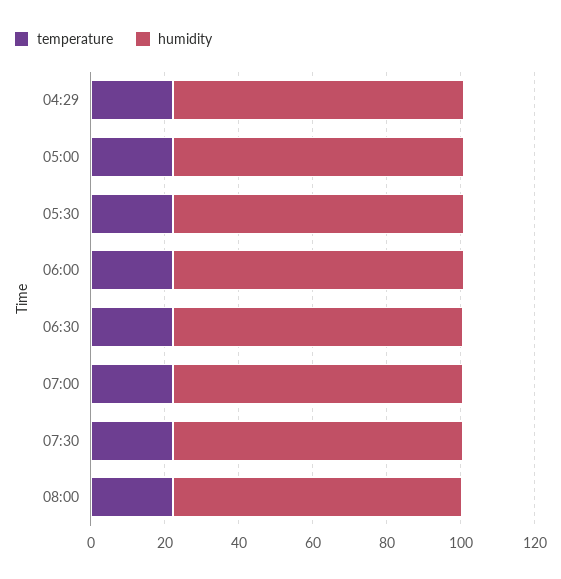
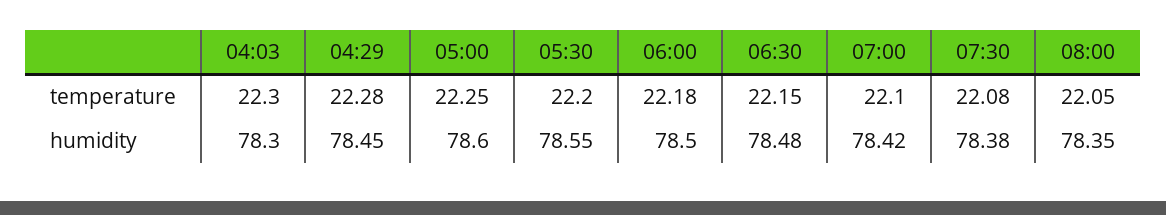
  {
    "temperature": {
      "04:29": 22.28,
      "05:00": 22.25,
      "05:30": 22.2,
      "06:00": 22.18,
      "06:30": 22.15,
      "07:00": 22.1,
      "07:30": 22.08,
-     "08:00": 22.05
+     "08:00": 22.05,
+     "04:03": 22.3
    },
    "humidity": {
      "04:29": 78.45,
      "05:00": 78.6,
      "05:30": 78.55,
      "06:00": 78.5,
      "06:30": 78.48,
      "07:00": 78.42,
      "07:30": 78.38,
-     "08:00": 78.35
+     "08:00": 78.35,
+     "04:03": 78.3
    }
  }

